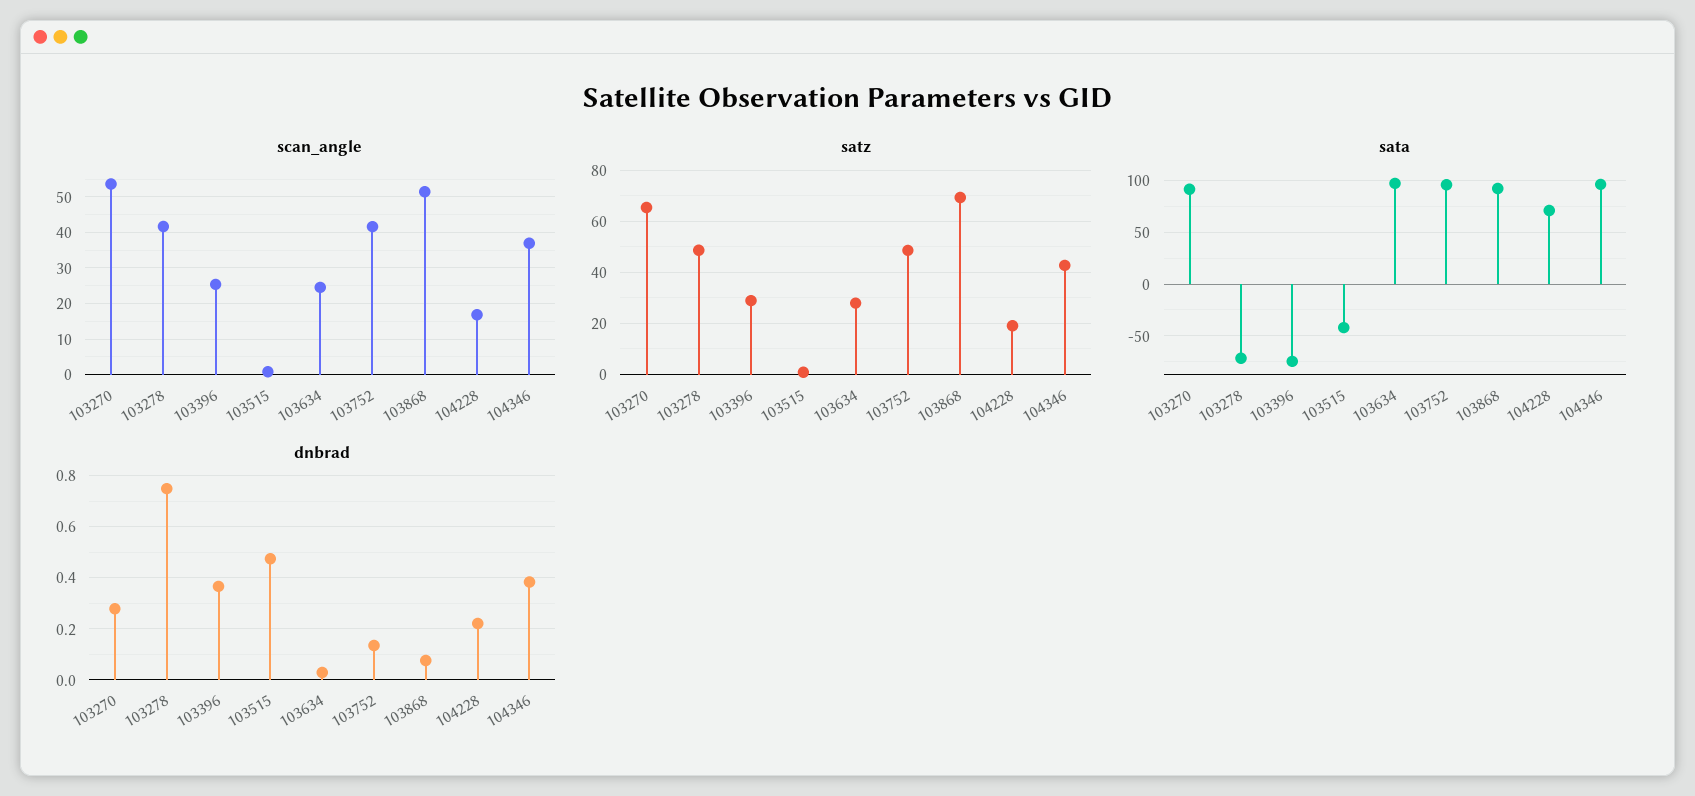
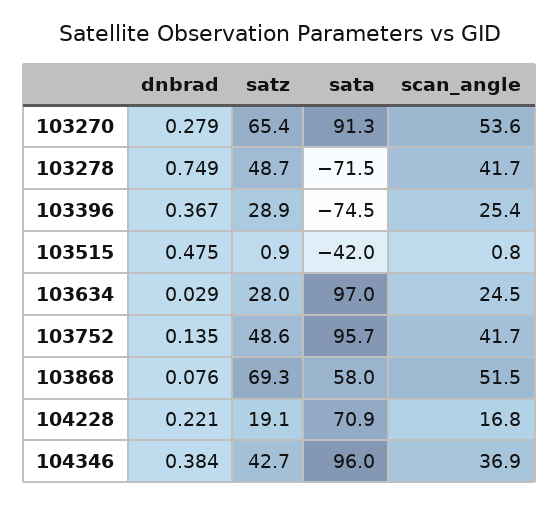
  {
    "scan_angle": {
      "103270": 53.6,
      "103278": 41.7,
      "103396": 25.4,
      "103515": 0.8,
      "103634": 24.5,
      "103752": 41.7,
      "103868": 51.5,
      "104228": 16.8,
      "104346": 36.9
    },
    "satz": {
      "103270": 65.4,
      "103278": 48.7,
      "103396": 28.9,
      "103515": 0.9,
      "103634": 28,
      "103752": 48.6,
      "103868": 69.3,
      "104228": 19.1,
      "104346": 42.7
    },
    "sata": {
      "103270": 91.3,
      "103278": -71.5,
      "103396": -74.5,
      "103515": -42,
      "103634": 97,
      "103752": 95.7,
-     "103868": 90,
+     "103868": 58,
      "104228": 70.9,
      "104346": 96
    },
    "dnbrad": {
      "103270": 0.279,
      "103278": 0.749,
      "103396": 0.367,
      "103515": 0.475,
      "103634": 0.029,
      "103752": 0.135,
      "103868": 0.076,
      "104228": 0.221,
      "104346": 0.384
    }
  }

